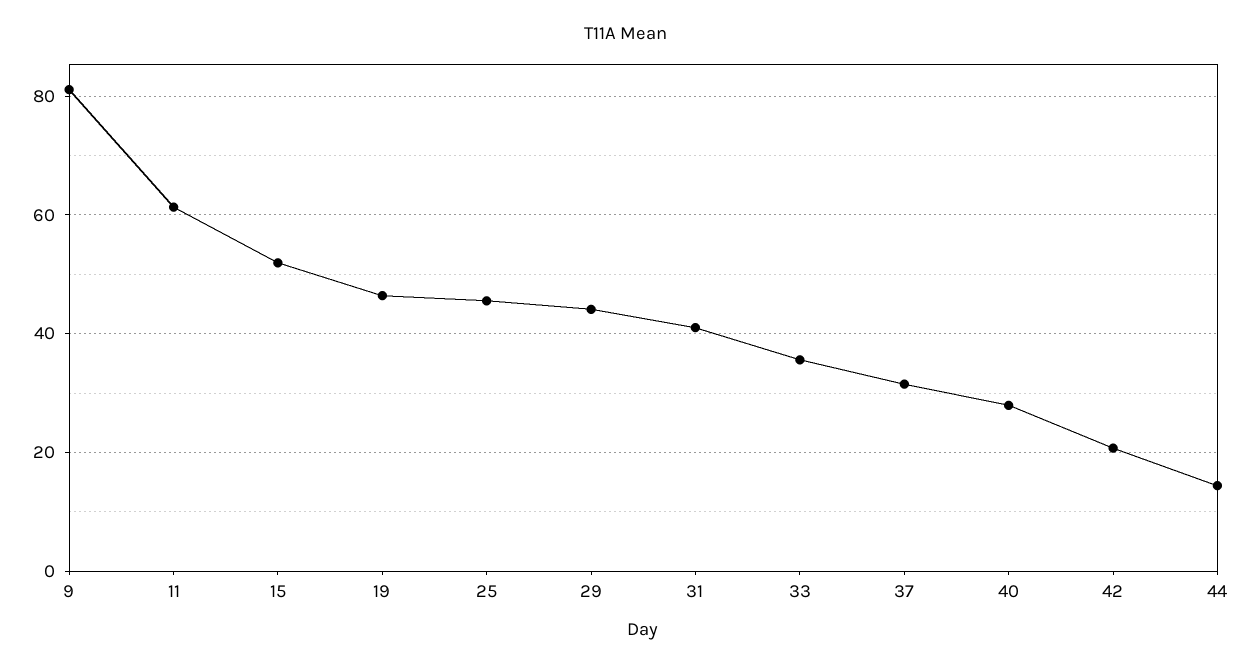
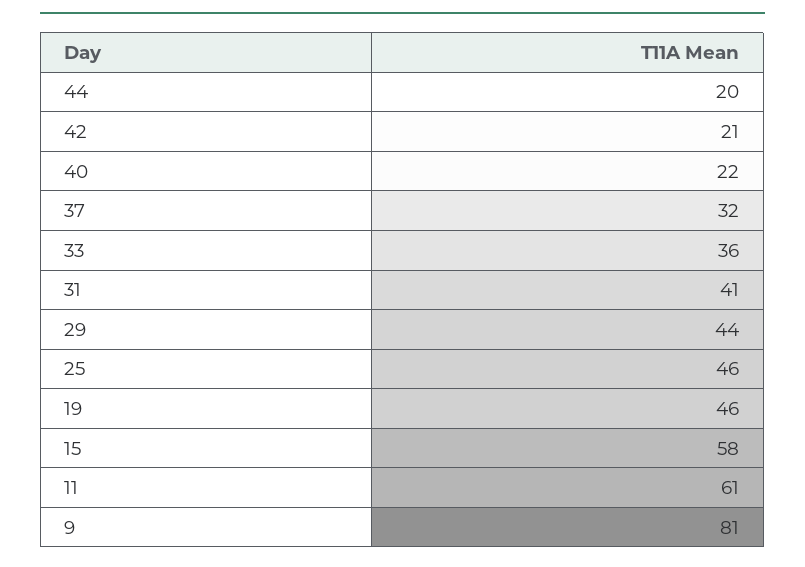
  {
    "9": 81,
    "11": 61,
-   "15": 52,
+   "15": 58,
    "19": 46,
    "25": 46,
    "29": 44,
    "31": 41,
    "33": 36,
    "37": 32,
-   "40": 28,
+   "40": 22,
    "42": 21,
-   "44": 14
+   "44": 20
  }

